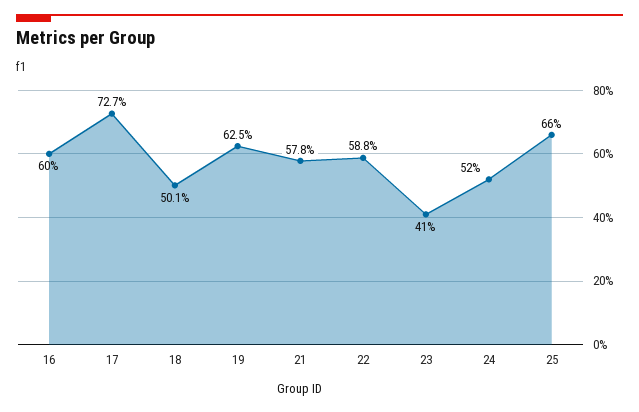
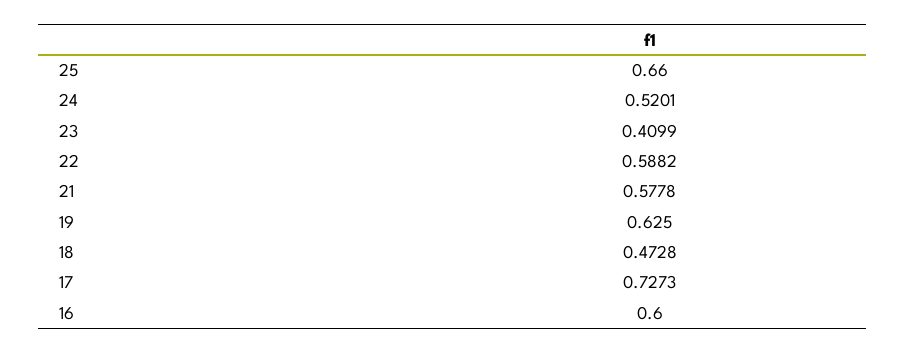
  {
    "16": 0.6,
    "17": 0.7273,
-   "18": 0.501,
+   "18": 0.4728,
    "19": 0.625,
    "21": 0.5778,
    "22": 0.5882,
    "23": 0.4099,
    "24": 0.5201,
    "25": 0.66
  }

